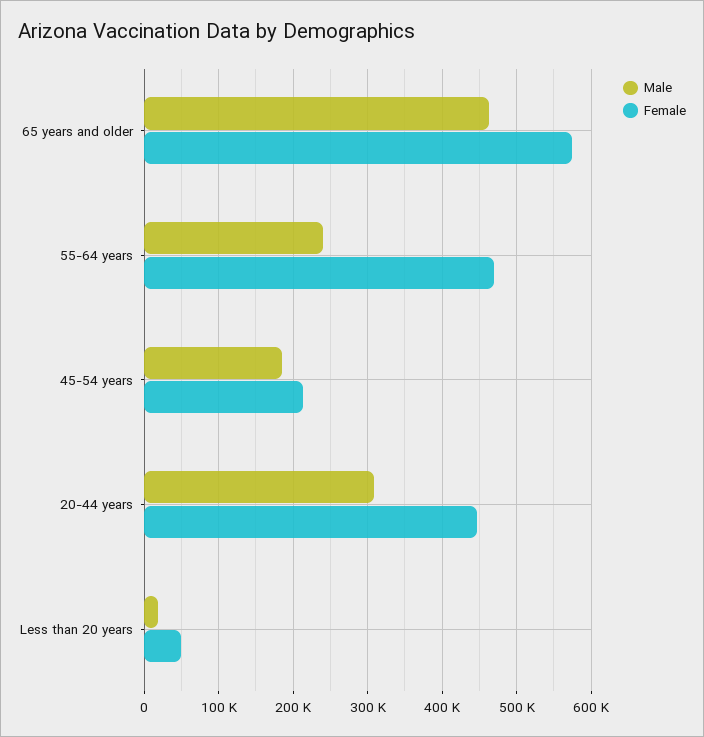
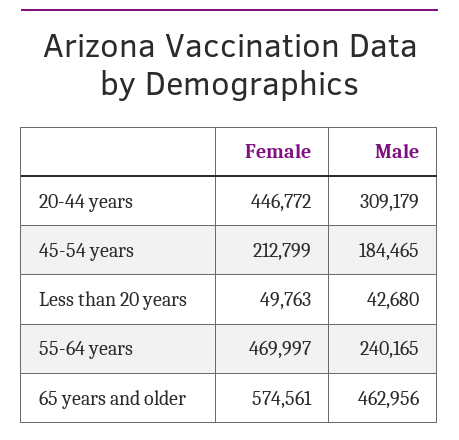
  {
    "Male": {
      "65 years and older": 462956,
      "55-64 years": 240165,
      "45-54 years": 184465,
      "20-44 years": 309179,
-     "Less than 20 years": 20000
+     "Less than 20 years": 42680
    },
    "Female": {
      "65 years and older": 574561,
      "55-64 years": 469997,
      "45-54 years": 212799,
      "20-44 years": 446772,
      "Less than 20 years": 49763
    }
  }

